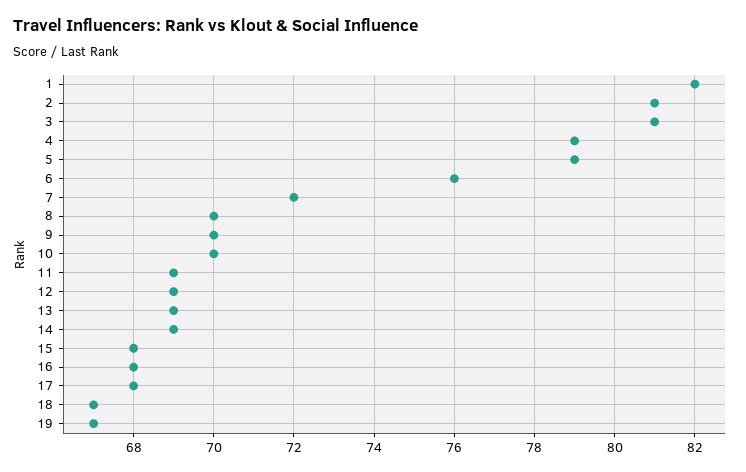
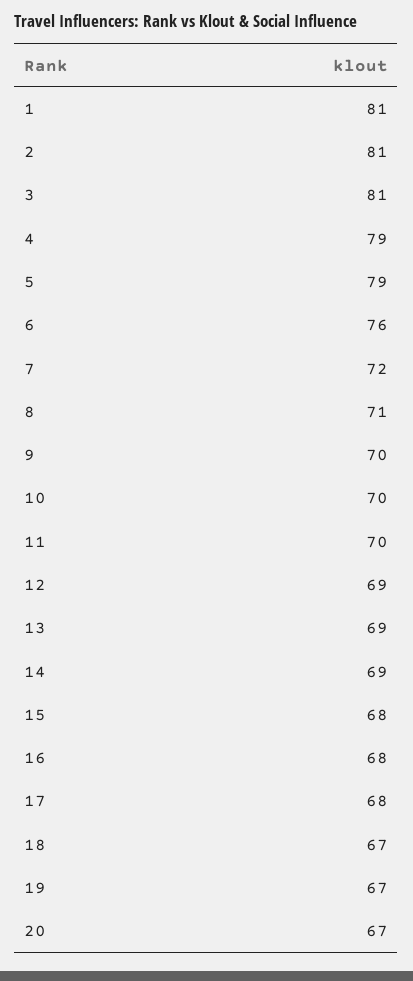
  {
-   "1": 82,
+   "1": 81,
    "2": 81,
    "3": 81,
    "4": 79,
    "5": 79,
    "6": 76,
    "7": 72,
-   "8": 70,
+   "8": 71,
    "9": 70,
    "10": 70,
-   "11": 69,
+   "11": 70,
    "12": 69,
    "13": 69,
    "14": 69,
    "15": 68,
    "16": 68,
    "17": 68,
    "18": 67,
-   "19": 67
+   "19": 67,
+   "20": 67
  }

